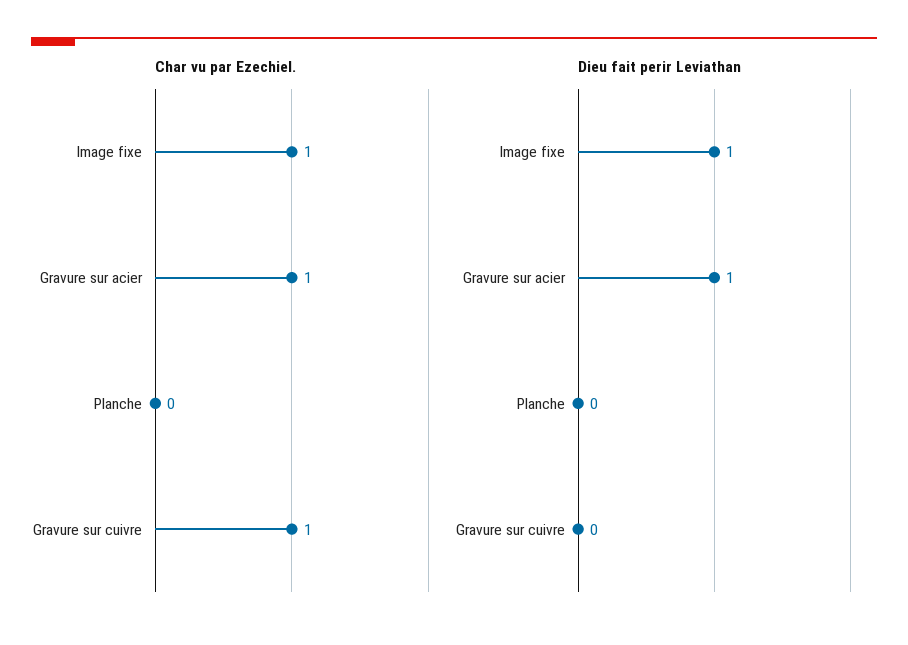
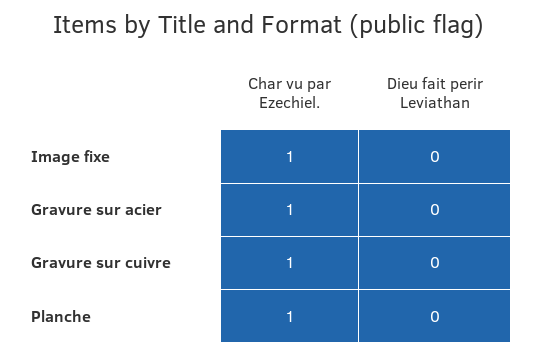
  {
    "Char vu par Ezechiel.": {
      "Image fixe": 1,
      "Gravure sur acier": 1,
-     "Planche": 0,
+     "Planche": 1,
      "Gravure sur cuivre": 1
    },
    "Dieu fait perir Leviathan": {
-     "Image fixe": 1,
+     "Image fixe": 0,
-     "Gravure sur acier": 1,
+     "Gravure sur acier": 0,
      "Planche": 0,
      "Gravure sur cuivre": 0
    }
  }

